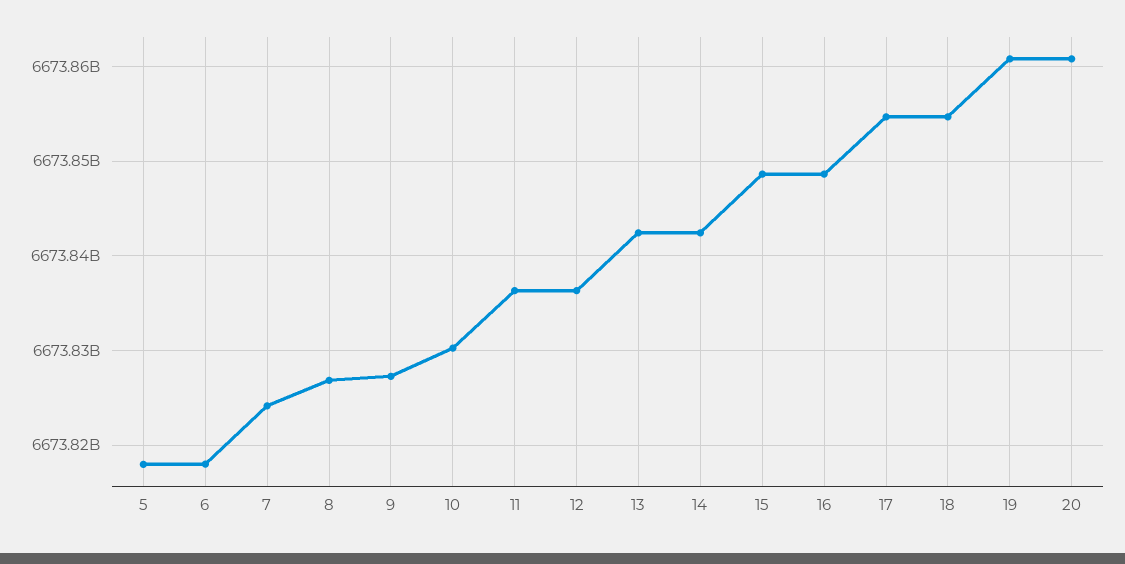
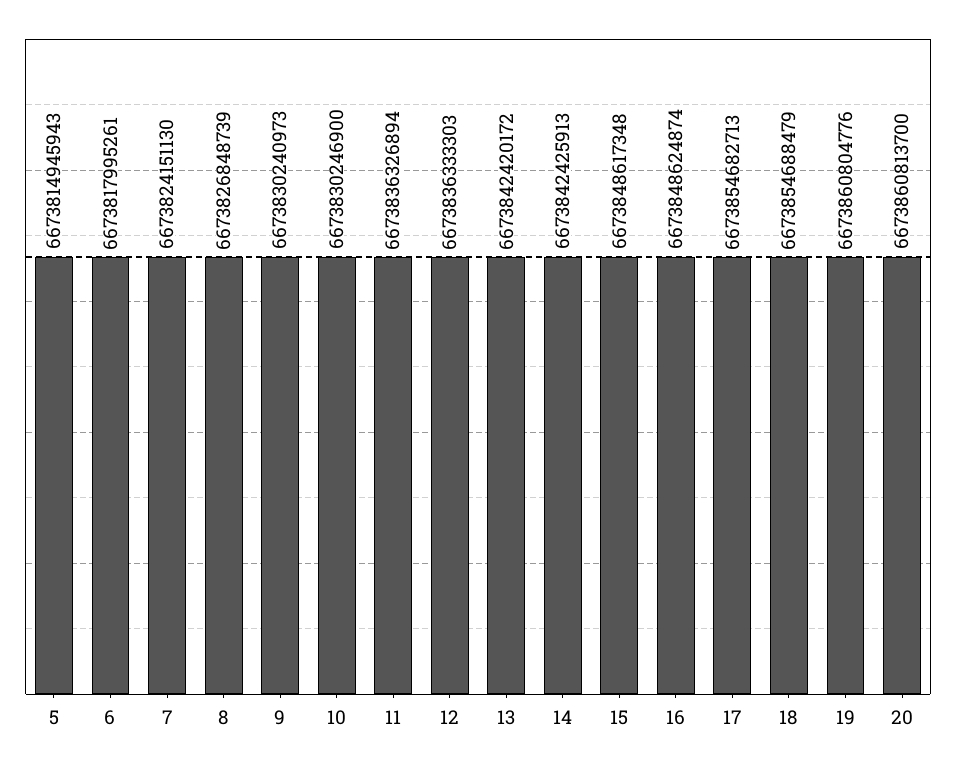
  {
-   "5": 6673818000000,
+   "5": 6673814945943,
    "6": 6673817995261,
    "7": 6673824151130,
    "8": 6673826848739,
-   "9": 6673827000000,
+   "9": 6673830240973,
    "10": 6673830246900,
    "11": 6673836326894,
    "12": 6673836333303,
    "13": 6673842420172,
    "14": 6673842425913,
    "15": 6673848617348,
    "16": 6673848624874,
    "17": 6673854682713,
    "18": 6673854688479,
    "19": 6673860804776,
    "20": 6673860813700
  }

